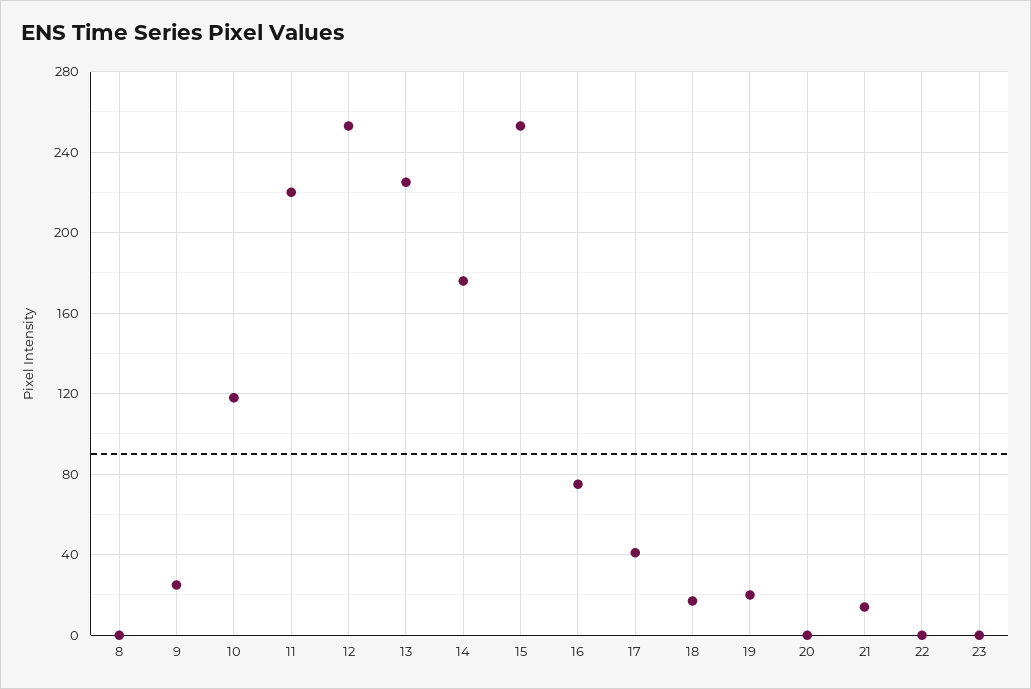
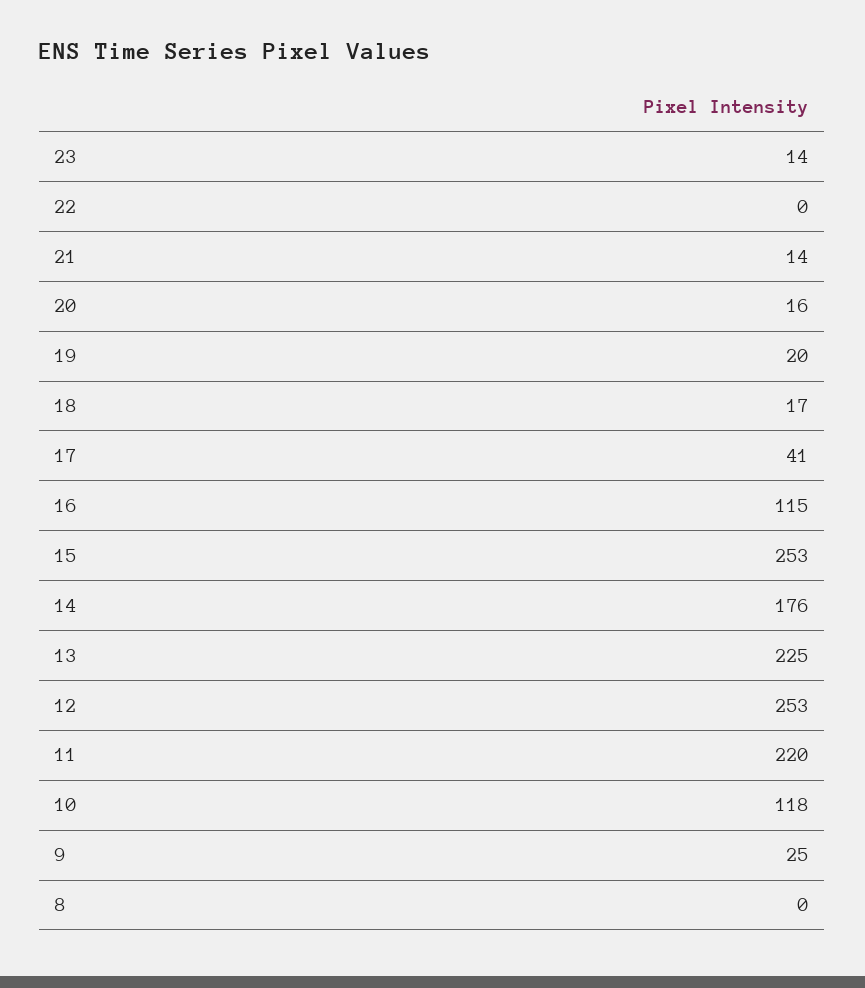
  {
    "8": 0,
    "9": 25,
    "10": 118,
    "11": 220,
    "12": 253,
    "13": 225,
    "14": 176,
    "15": 253,
-   "16": 75,
+   "16": 115,
    "17": 41,
    "18": 17,
    "19": 20,
-   "20": 0,
+   "20": 16,
    "21": 14,
    "22": 0,
-   "23": 0
+   "23": 14
  }

